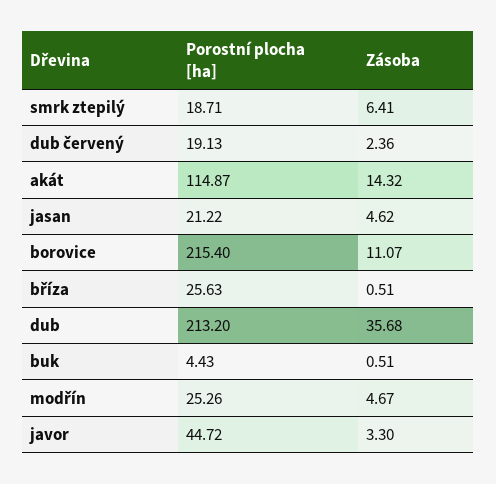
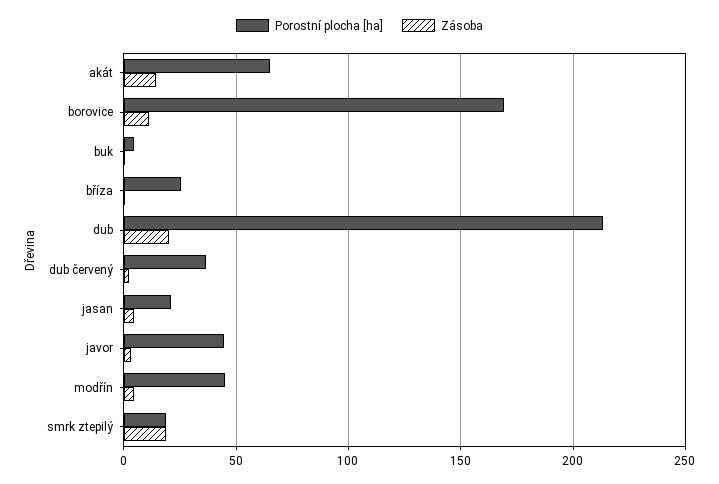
  {
    "Porostní plocha [ha]": {
      "smrk ztepilý": 18.71,
-     "dub červený": 19.13,
+     "dub červený": 35,
-     "akát": 114.87,
+     "akát": 65,
      "jasan": 21.22,
-     "borovice": 215.4,
+     "borovice": 170,
      "bříza": 25.63,
      "dub": 213.2,
      "buk": 4.43,
-     "modřín": 25.26,
+     "modřín": 45,
      "javor": 44.72
    },
    "Zásoba": {
-     "smrk ztepilý": 6.41,
+     "smrk ztepilý": 20,
      "dub červený": 2.36,
      "akát": 14.32,
      "jasan": 4.62,
      "borovice": 11.07,
      "bříza": 0.51,
-     "dub": 35.68,
+     "dub": 20,
      "buk": 0.51,
      "modřín": 4.67,
      "javor": 3.3
    }
  }

